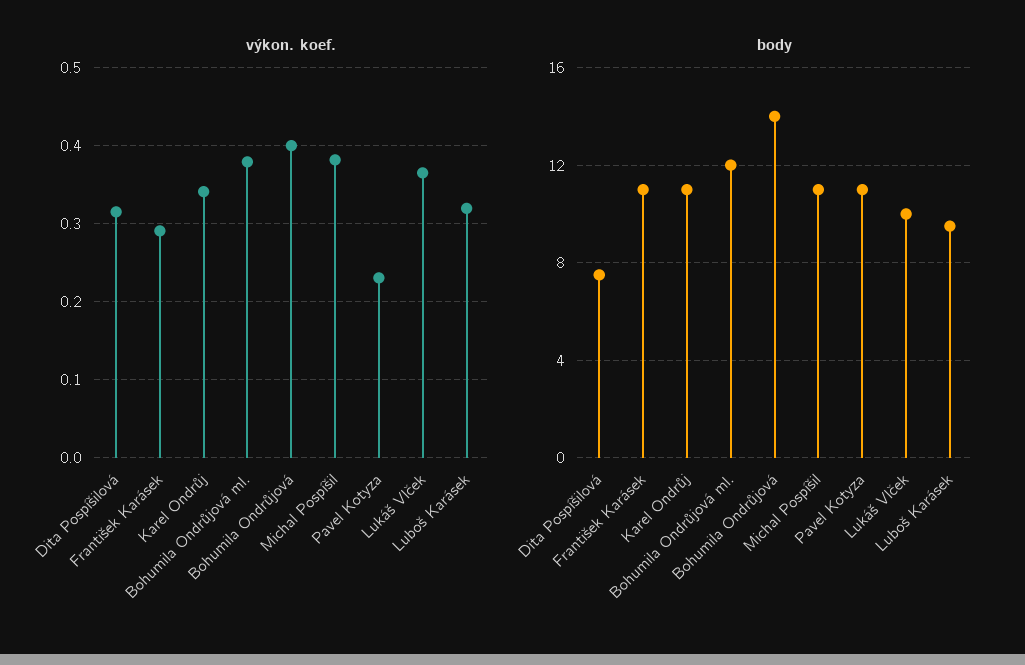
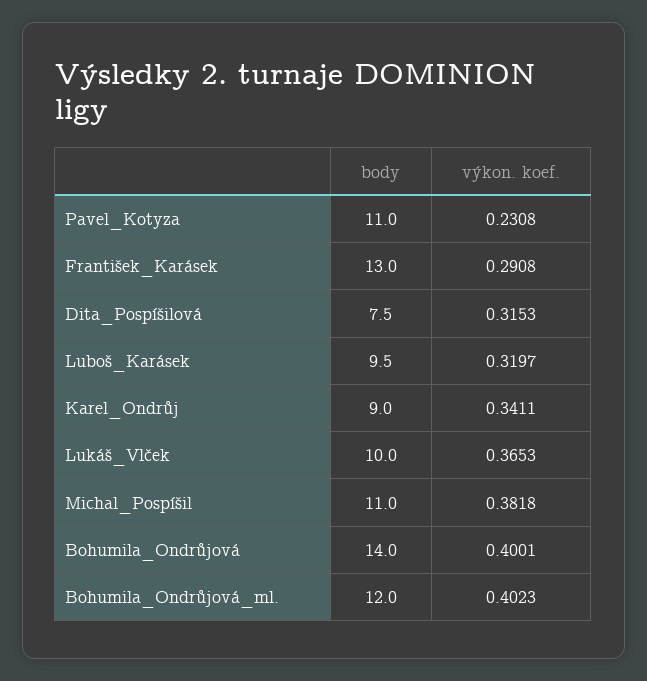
  {
    "výkon. koef.": {
      "Dita Pospíšilová": 0.3153,
      "František Karásek": 0.2908,
      "Karel Ondrůj": 0.3411,
-     "Bohumila Ondrůjová ml.": 0.38,
+     "Bohumila Ondrůjová ml.": 0.4023,
      "Bohumila Ondrůjová": 0.4001,
      "Michal Pospíšil": 0.3818,
      "Pavel Kotyza": 0.2308,
      "Lukáš Vlček": 0.3653,
      "Luboš Karásek": 0.3197
    },
    "body": {
      "Dita Pospíšilová": 7.5,
-     "František Karásek": 11,
+     "František Karásek": 13,
-     "Karel Ondrůj": 11,
+     "Karel Ondrůj": 9,
      "Bohumila Ondrůjová ml.": 12,
      "Bohumila Ondrůjová": 14,
      "Michal Pospíšil": 11,
      "Pavel Kotyza": 11,
      "Lukáš Vlček": 10,
      "Luboš Karásek": 9.5
    }
  }

